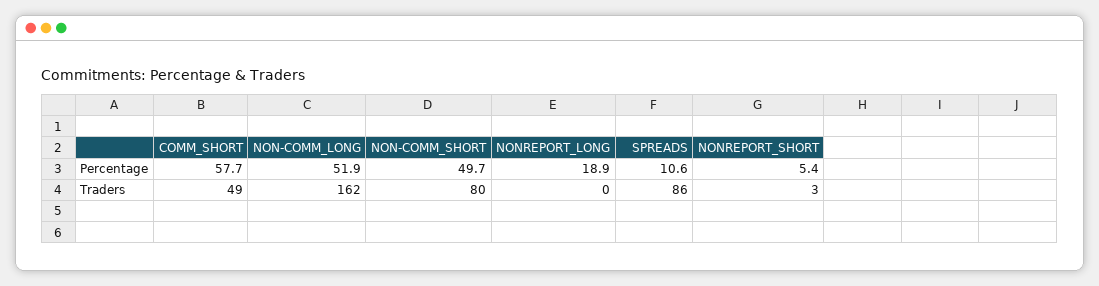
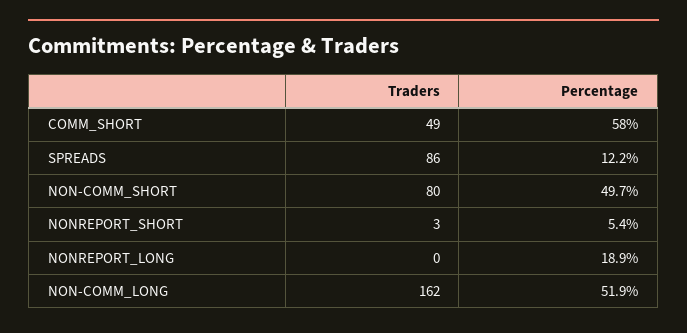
  {
    "COMM_SHORT": {
-     "Percentage": 57.7,
+     "Percentage": 58,
      "Traders": 49
    },
    "NON-COMM_LONG": {
      "Percentage": 51.9,
      "Traders": 162
    },
    "NON-COMM_SHORT": {
      "Percentage": 49.7,
      "Traders": 80
    },
    "NONREPORT_LONG": {
      "Percentage": 18.9,
      "Traders": 0
    },
    "SPREADS": {
-     "Percentage": 10.6,
+     "Percentage": 12.2,
      "Traders": 86
    },
    "NONREPORT_SHORT": {
      "Percentage": 5.4,
      "Traders": 3
    }
  }

